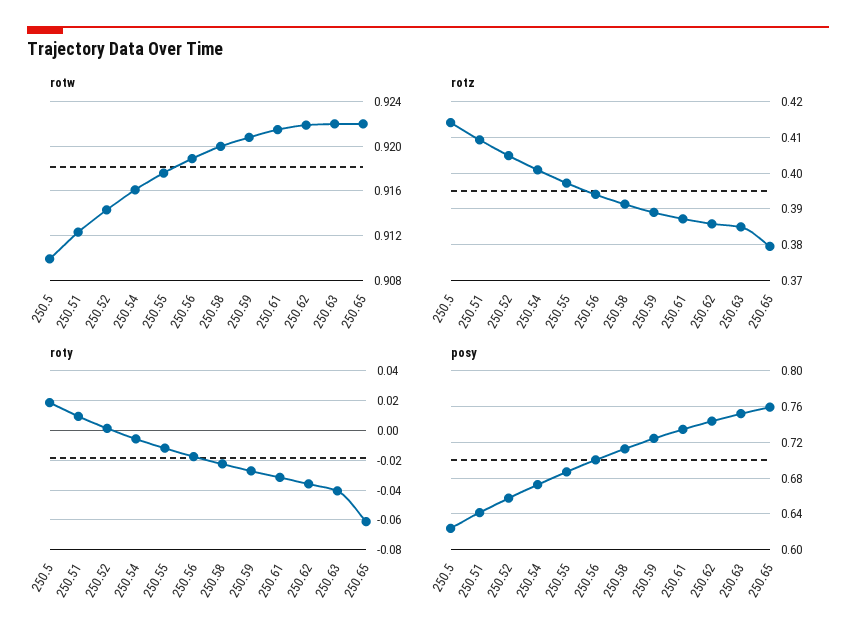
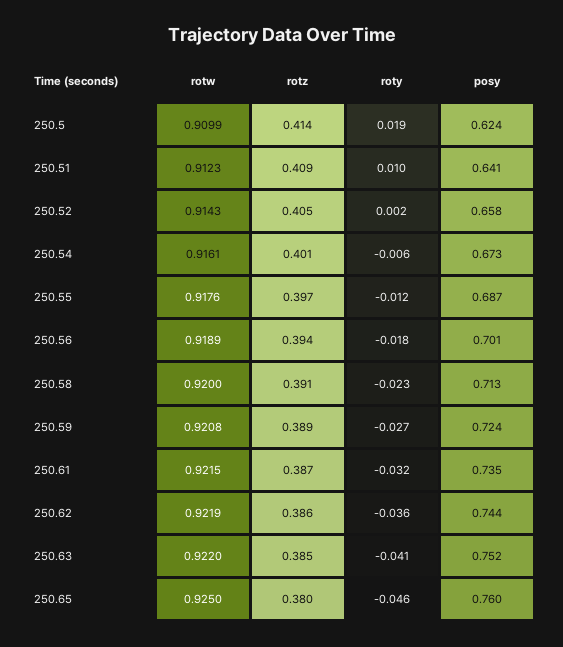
  {
    "rotw": {
      "250.5": 0.9099,
      "250.51": 0.9123,
      "250.52": 0.9143,
      "250.54": 0.9161,
      "250.55": 0.9176,
      "250.56": 0.9189,
      "250.58": 0.92,
      "250.59": 0.9208,
      "250.61": 0.9215,
      "250.62": 0.9219,
      "250.63": 0.922,
-     "250.65": 0.922
+     "250.65": 0.925
    },
    "rotz": {
      "250.5": 0.414,
      "250.51": 0.409,
      "250.52": 0.405,
      "250.54": 0.401,
      "250.55": 0.397,
      "250.56": 0.394,
      "250.58": 0.391,
      "250.59": 0.389,
      "250.61": 0.387,
      "250.62": 0.386,
      "250.63": 0.385,
      "250.65": 0.38
    },
    "roty": {
      "250.5": 0.019,
      "250.51": 0.01,
      "250.52": 0.002,
      "250.54": -0.006,
      "250.55": -0.012,
      "250.56": -0.018,
      "250.58": -0.023,
      "250.59": -0.027,
      "250.61": -0.032,
      "250.62": -0.036,
      "250.63": -0.041,
-     "250.65": -0.06
+     "250.65": -0.046
    },
    "posy": {
      "250.5": 0.624,
      "250.51": 0.641,
      "250.52": 0.658,
      "250.54": 0.673,
      "250.55": 0.687,
      "250.56": 0.701,
      "250.58": 0.713,
      "250.59": 0.724,
      "250.61": 0.735,
      "250.62": 0.744,
      "250.63": 0.752,
      "250.65": 0.76
    }
  }

